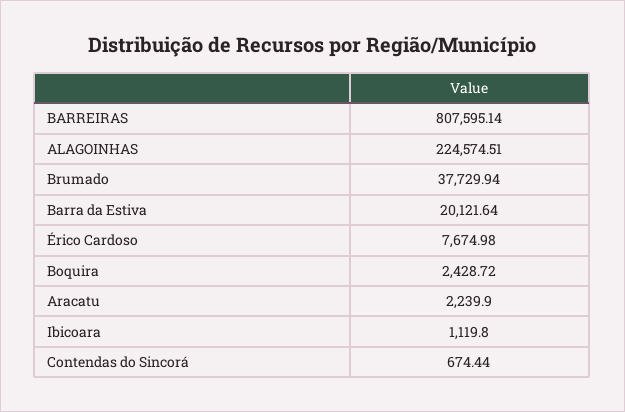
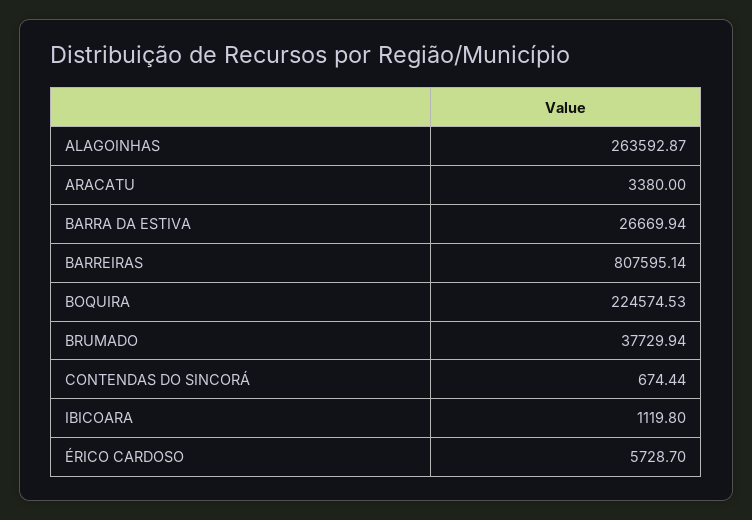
  {
    "BARREIRAS": 807595.14,
-   "ALAGOINHAS": 224574.51,
+   "ALAGOINHAS": 263592.87,
    "Brumado": 37729.94,
-   "Barra da Estiva": 20121.64,
+   "Barra da Estiva": 26669.94,
-   "Érico Cardoso": 7674.98,
+   "Érico Cardoso": 5728.7,
-   "Boquira": 2428.72,
+   "Boquira": 224574.53,
-   "Aracatu": 2239.9,
+   "Aracatu": 3380,
    "Ibicoara": 1119.8,
    "Contendas do Sincorá": 674.44
  }

